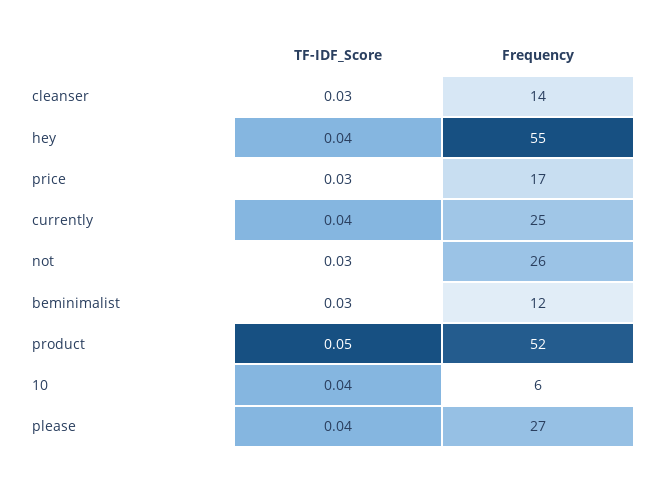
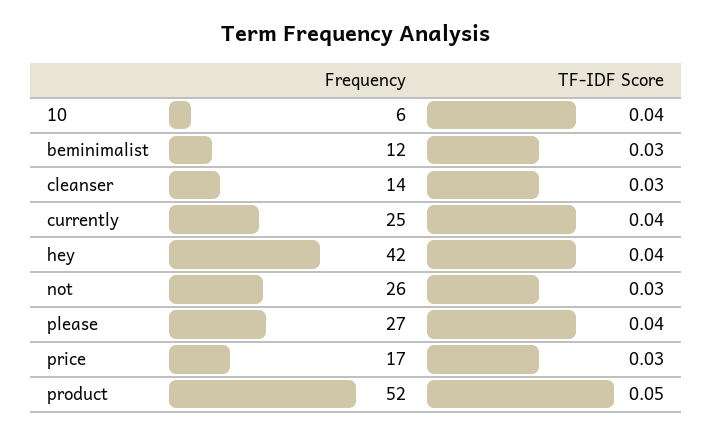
  {
    "TF-IDF_Score": {
      "cleanser": 0.03,
      "hey": 0.04,
      "price": 0.03,
      "currently": 0.04,
      "not": 0.03,
      "beminimalist": 0.03,
      "product": 0.05,
      "10": 0.04,
      "please": 0.04
    },
    "Frequency": {
      "cleanser": 14,
-     "hey": 55,
+     "hey": 42,
      "price": 17,
      "currently": 25,
      "not": 26,
      "beminimalist": 12,
      "product": 52,
      "10": 6,
      "please": 27
    }
  }

